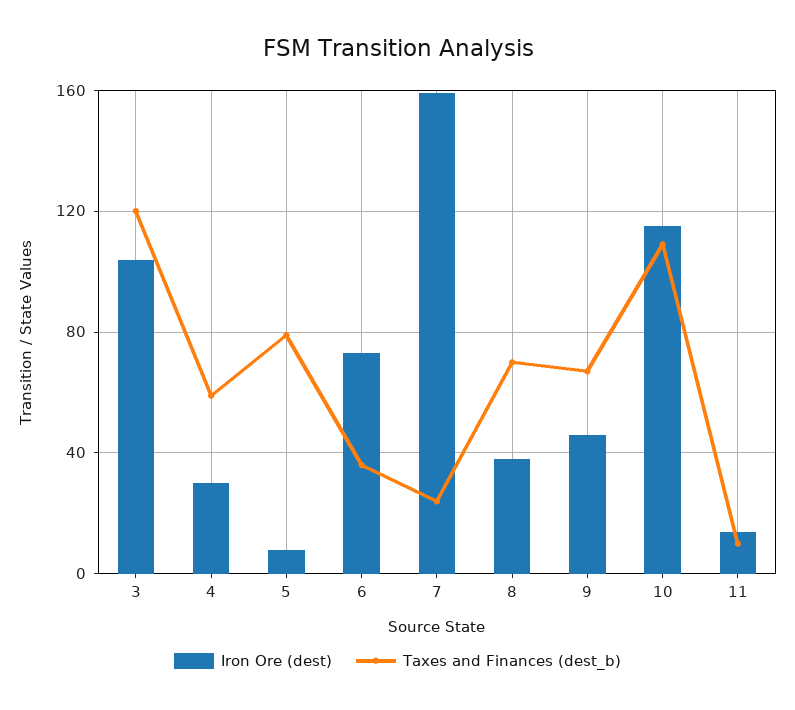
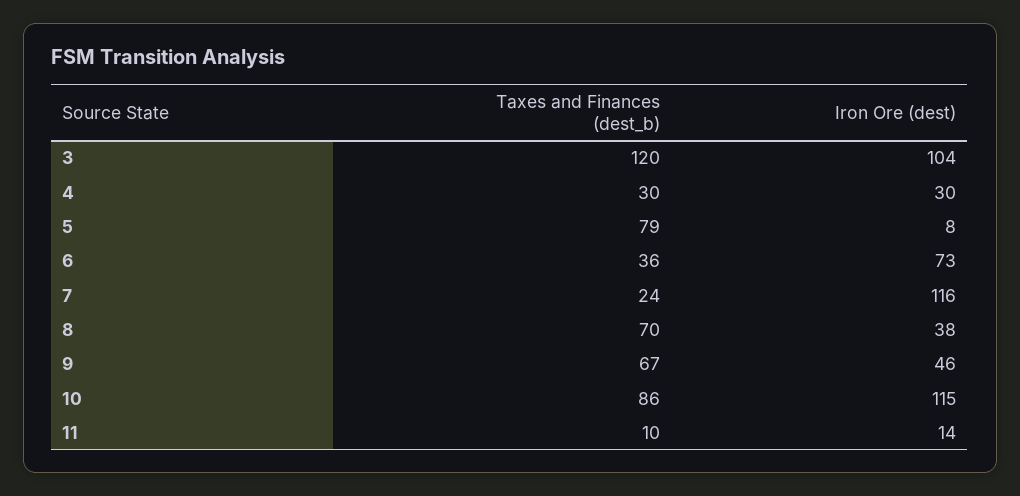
  {
    "Iron Ore (dest)": {
      "3": 104,
      "4": 30,
      "5": 8,
      "6": 73,
-     "7": 160,
+     "7": 116,
      "8": 38,
      "9": 46,
      "10": 115,
      "11": 14
    },
    "Taxes and Finances (dest_b)": {
      "3": 120,
-     "4": 60,
+     "4": 30,
      "5": 79,
      "6": 36,
      "7": 24,
      "8": 70,
      "9": 67,
-     "10": 110,
+     "10": 86,
      "11": 10
    }
  }

